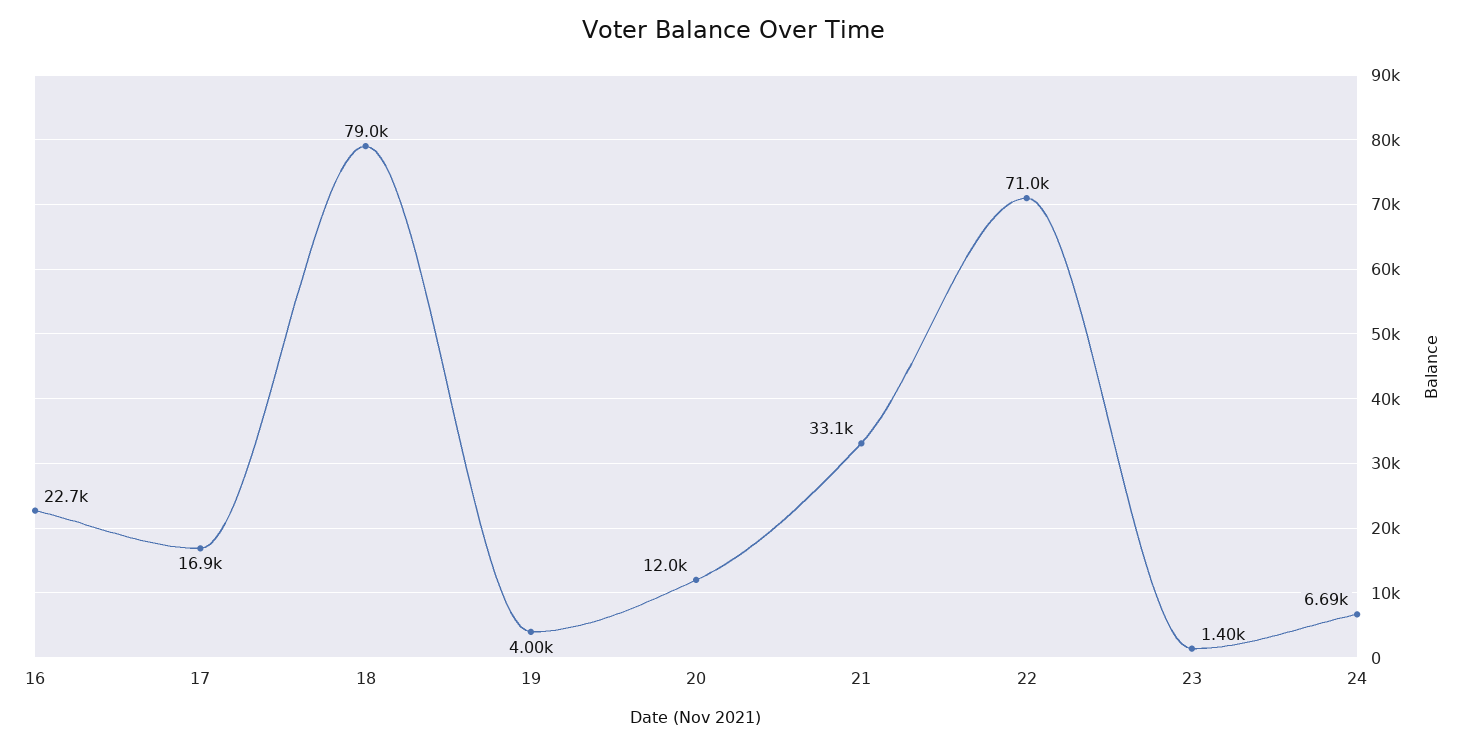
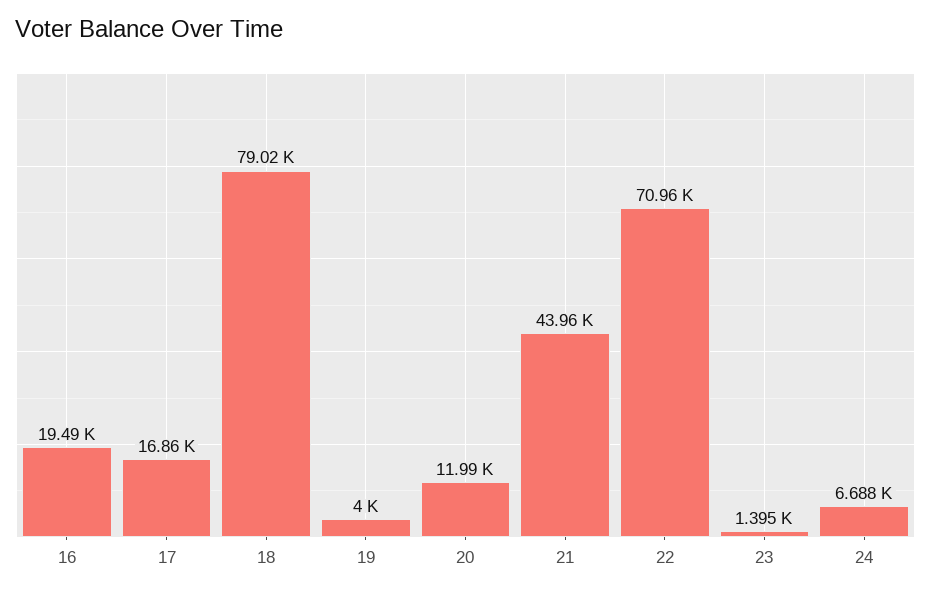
  {
-   "16": 22700,
+   "16": 19490,
    "17": 16860,
    "18": 79020,
    "19": 4000,
    "20": 11990,
-   "21": 33100,
+   "21": 43960,
    "22": 70960,
    "23": 1395,
    "24": 6688
  }

